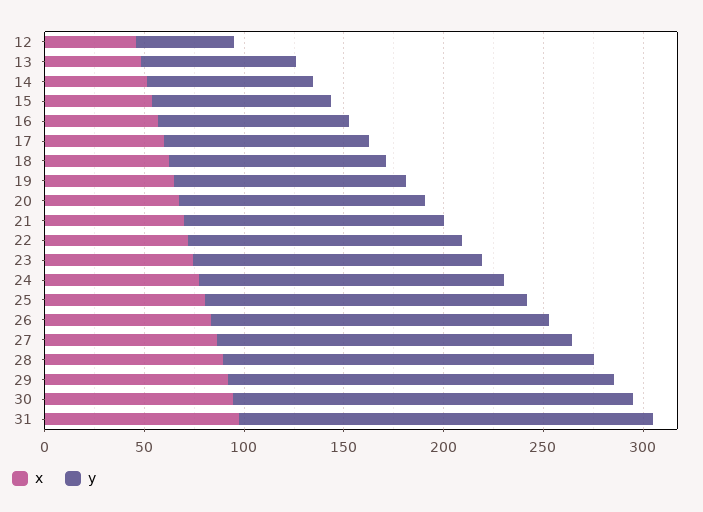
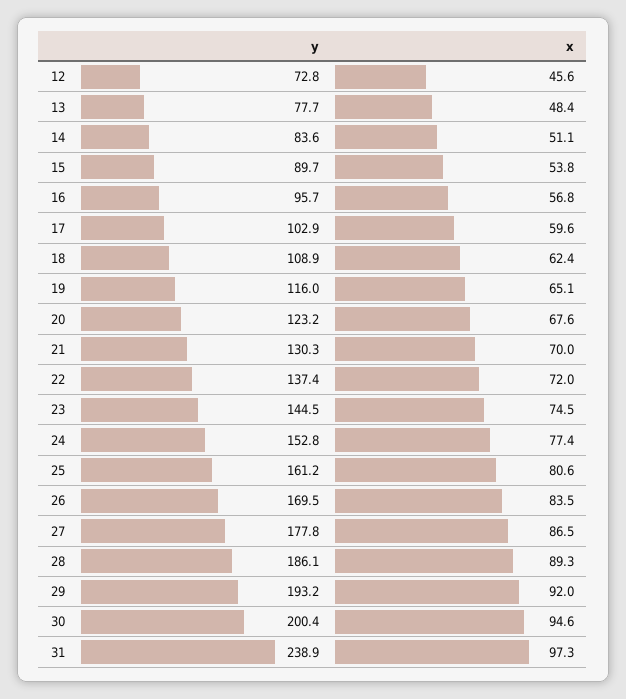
  {
    "x": {
      "12": 45.6,
      "13": 48.4,
      "14": 51.1,
      "15": 53.8,
      "16": 56.8,
      "17": 59.6,
      "18": 62.4,
      "19": 65.1,
      "20": 67.6,
      "21": 70,
      "22": 72,
      "23": 74.5,
      "24": 77.4,
      "25": 80.6,
      "26": 83.5,
      "27": 86.5,
      "28": 89.3,
      "29": 92,
      "30": 94.6,
      "31": 97.3
    },
    "y": {
-     "12": 50,
+     "12": 72.8,
      "13": 77.7,
      "14": 83.6,
      "15": 89.7,
      "16": 95.7,
      "17": 102.9,
      "18": 108.9,
      "19": 116,
      "20": 123.2,
      "21": 130.3,
      "22": 137.4,
      "23": 144.5,
      "24": 152.8,
      "25": 161.2,
      "26": 169.5,
      "27": 177.8,
      "28": 186.1,
      "29": 193.2,
      "30": 200.4,
-     "31": 210
+     "31": 238.9
    }
  }

